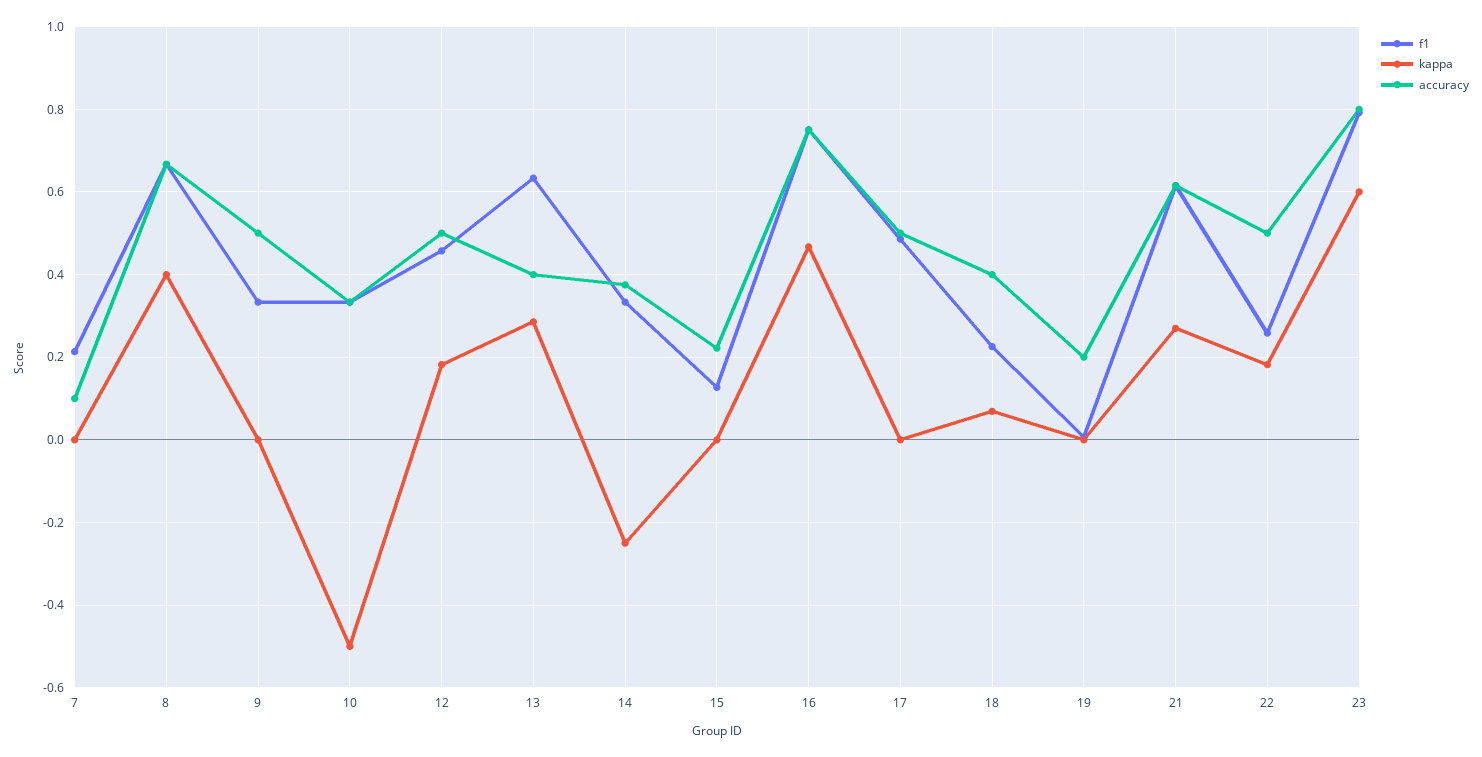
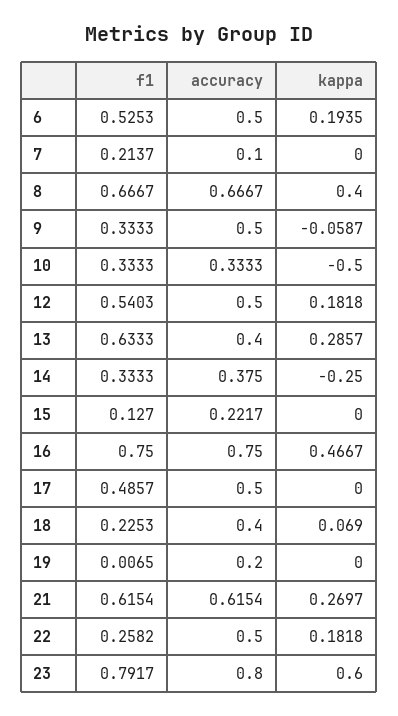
  {
    "f1": {
      "7": 0.2137,
      "8": 0.6667,
      "9": 0.3333,
      "10": 0.3333,
-     "12": 0.46,
+     "12": 0.5403,
      "13": 0.6333,
      "14": 0.3333,
      "15": 0.127,
      "16": 0.75,
      "17": 0.4857,
      "18": 0.2253,
      "19": 0.0065,
      "21": 0.6154,
      "22": 0.2582,
-     "23": 0.7917
+     "23": 0.7917,
+     "6": 0.5253
    },
    "kappa": {
      "7": 0,
      "8": 0.4,
-     "9": 0,
+     "9": -0.0587,
      "10": -0.5,
      "12": 0.1818,
      "13": 0.2857,
      "14": -0.25,
      "15": 0,
      "16": 0.4667,
      "17": 0,
      "18": 0.069,
      "19": 0,
      "21": 0.2697,
      "22": 0.1818,
-     "23": 0.6
+     "23": 0.6,
+     "6": 0.1935
    },
    "accuracy": {
      "7": 0.1,
      "8": 0.6667,
      "9": 0.5,
      "10": 0.3333,
      "12": 0.5,
      "13": 0.4,
      "14": 0.375,
      "15": 0.2217,
      "16": 0.75,
      "17": 0.5,
      "18": 0.4,
      "19": 0.2,
      "21": 0.6154,
      "22": 0.5,
-     "23": 0.8
+     "23": 0.8,
+     "6": 0.5
    }
  }

